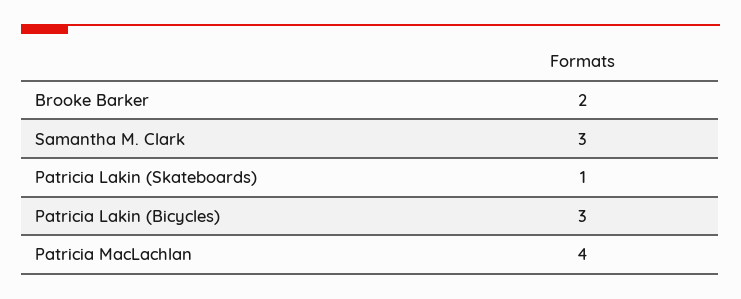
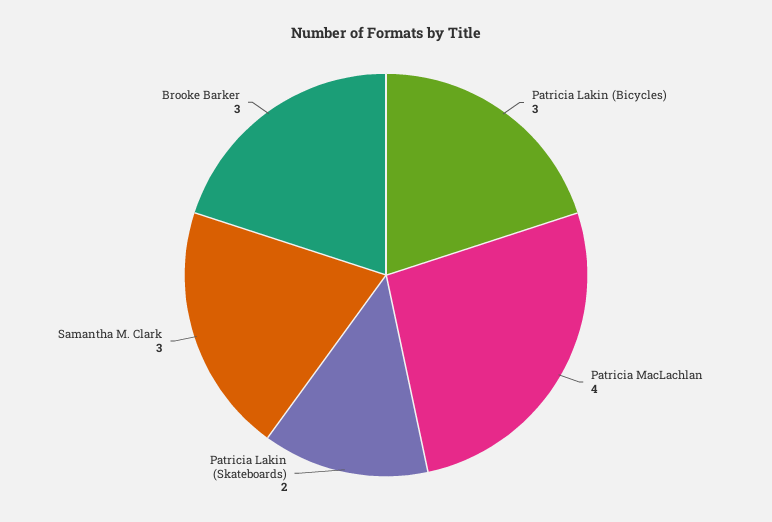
  {
-   "Brooke Barker": 2,
+   "Brooke Barker": 3,
    "Samantha M. Clark": 3,
-   "Patricia Lakin (Skateboards)": 1,
+   "Patricia Lakin (Skateboards)": 2,
    "Patricia Lakin (Bicycles)": 3,
    "Patricia MacLachlan": 4
  }

